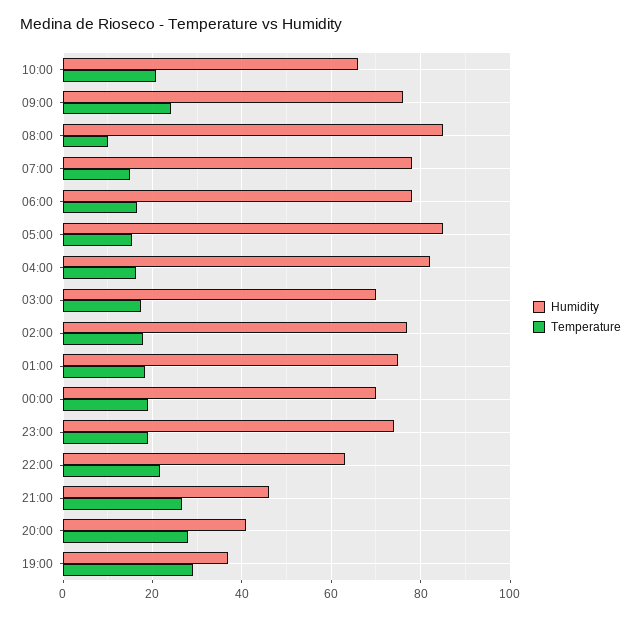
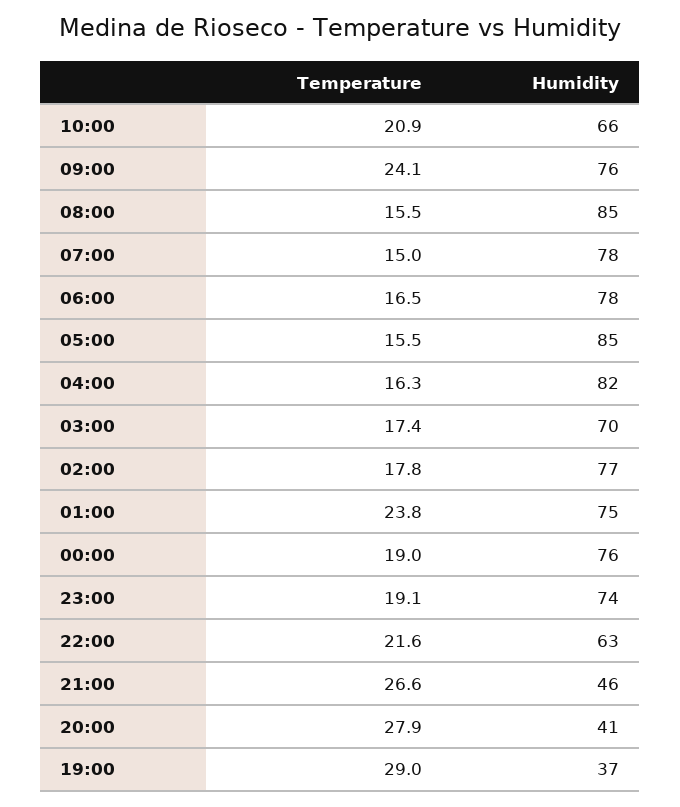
  {
    "Humidity": {
      "10:00": 66,
      "09:00": 76,
      "08:00": 85,
      "07:00": 78,
      "06:00": 78,
      "05:00": 85,
      "04:00": 82,
      "03:00": 70,
      "02:00": 77,
      "01:00": 75,
-     "00:00": 70,
+     "00:00": 76,
      "23:00": 74,
      "22:00": 63,
      "21:00": 46,
      "20:00": 41,
      "19:00": 37
    },
    "Temperature": {
      "10:00": 20.9,
      "09:00": 24.1,
-     "08:00": 10,
+     "08:00": 15.5,
      "07:00": 15,
      "06:00": 16.5,
      "05:00": 15.5,
      "04:00": 16.3,
      "03:00": 17.4,
      "02:00": 17.8,
-     "01:00": 18,
+     "01:00": 23.8,
      "00:00": 19,
      "23:00": 19.1,
      "22:00": 21.6,
      "21:00": 26.6,
      "20:00": 27.9,
      "19:00": 29
    }
  }

